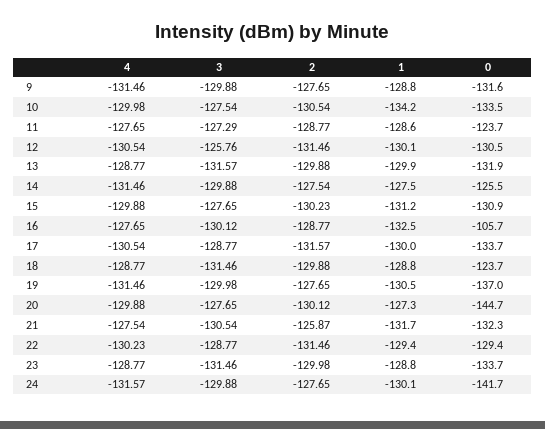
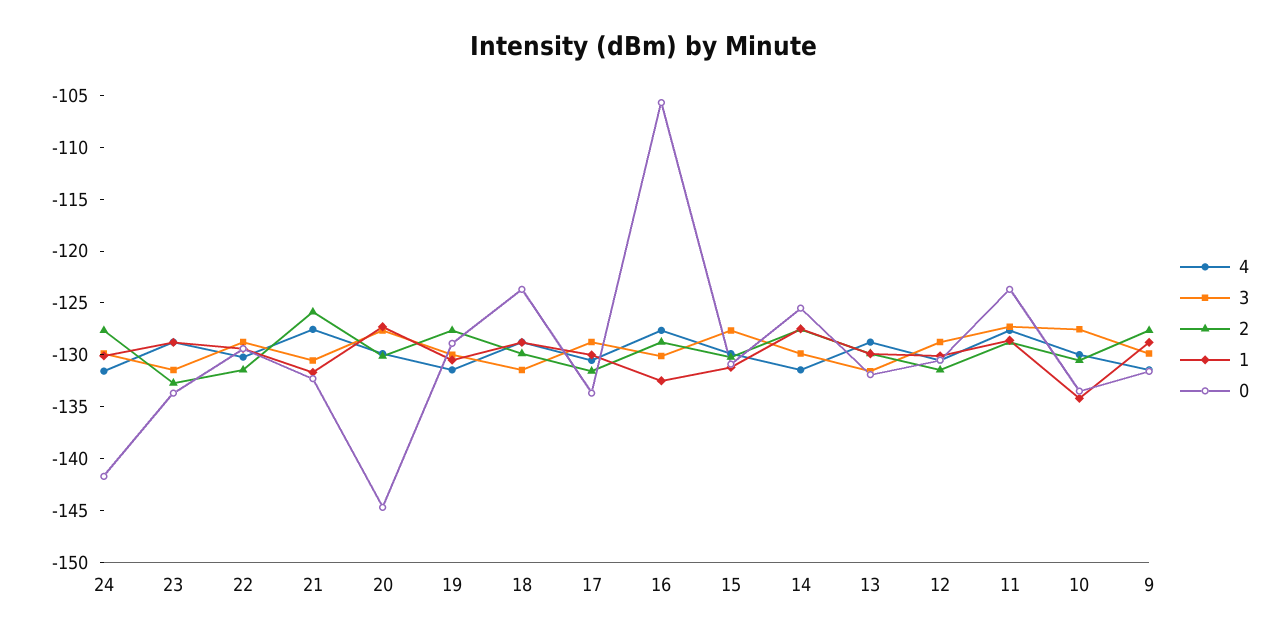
  {
    "4": {
      "9": -131.46,
      "10": -129.98,
      "11": -127.65,
      "12": -130.54,
      "13": -128.77,
      "14": -131.46,
      "15": -129.88,
      "16": -127.65,
      "17": -130.54,
      "18": -128.77,
      "19": -131.46,
      "20": -129.88,
      "21": -127.54,
      "22": -130.23,
      "23": -128.77,
      "24": -131.57
    },
    "3": {
      "9": -129.88,
      "10": -127.54,
      "11": -127.29,
-     "12": -125.76,
+     "12": -129,
      "13": -131.57,
      "14": -129.88,
      "15": -127.65,
      "16": -130.12,
      "17": -128.77,
      "18": -131.46,
      "19": -129.98,
      "20": -127.65,
      "21": -130.54,
      "22": -128.77,
      "23": -131.46,
      "24": -129.88
    },
    "2": {
      "9": -127.65,
      "10": -130.54,
      "11": -128.77,
      "12": -131.46,
      "13": -129.88,
      "14": -127.54,
      "15": -130.23,
      "16": -128.77,
      "17": -131.57,
      "18": -129.88,
      "19": -127.65,
      "20": -130.12,
      "21": -125.87,
      "22": -131.46,
-     "23": -129.98,
+     "23": -133,
      "24": -127.65
    },
    "1": {
      "9": -128.8,
      "10": -134.2,
      "11": -128.6,
      "12": -130.1,
      "13": -129.9,
      "14": -127.5,
      "15": -131.2,
      "16": -132.5,
      "17": -130,
      "18": -128.8,
      "19": -130.5,
      "20": -127.3,
      "21": -131.7,
      "22": -129.4,
      "23": -128.8,
      "24": -130.1
    },
    "0": {
      "9": -131.6,
      "10": -133.5,
      "11": -123.7,
      "12": -130.5,
      "13": -131.9,
      "14": -125.5,
      "15": -130.9,
      "16": -105.7,
      "17": -133.7,
      "18": -123.7,
-     "19": -137,
+     "19": -129,
      "20": -144.7,
      "21": -132.3,
      "22": -129.4,
      "23": -133.7,
      "24": -141.7
    }
  }

